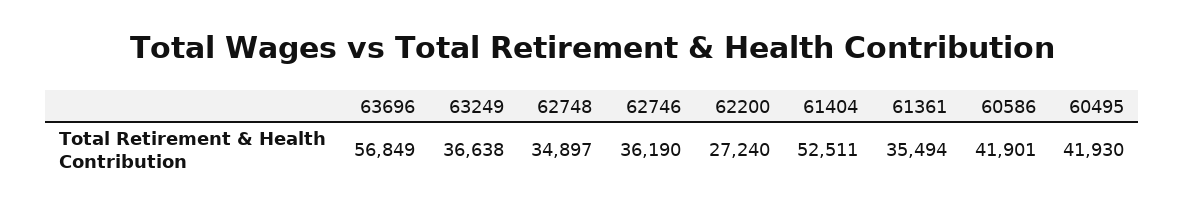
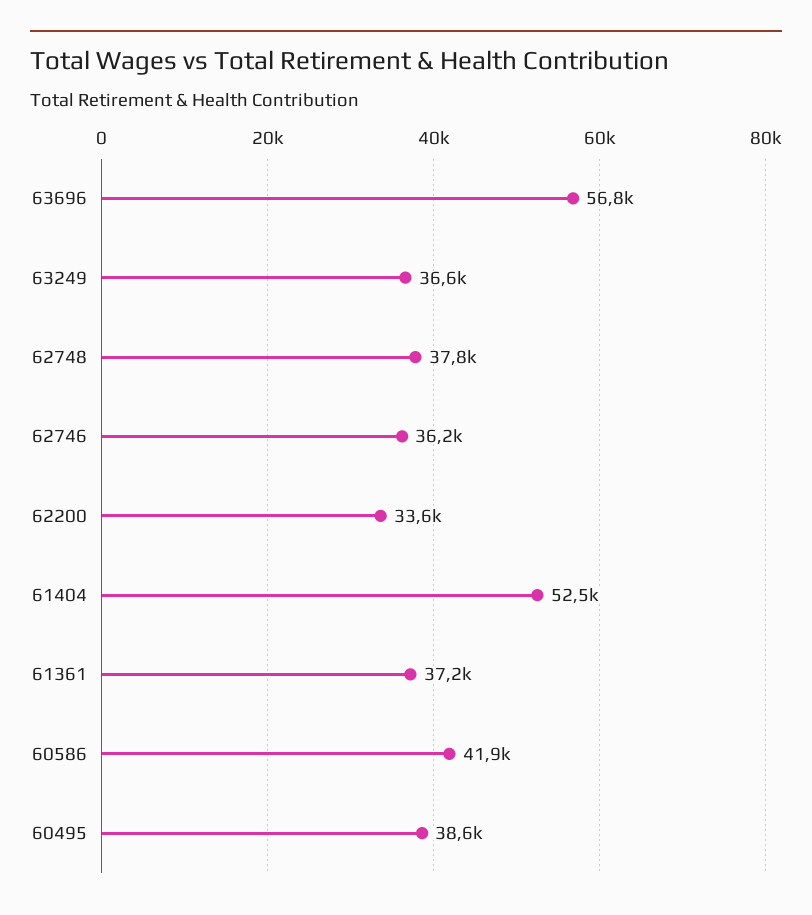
  {
    "63696": 56849,
    "63249": 36638,
-   "62748": 34897,
+   "62748": 37800,
    "62746": 36190,
-   "62200": 27240,
+   "62200": 33600,
    "61404": 52511,
-   "61361": 35494,
+   "61361": 37200,
    "60586": 41901,
-   "60495": 41930
+   "60495": 38600
  }

